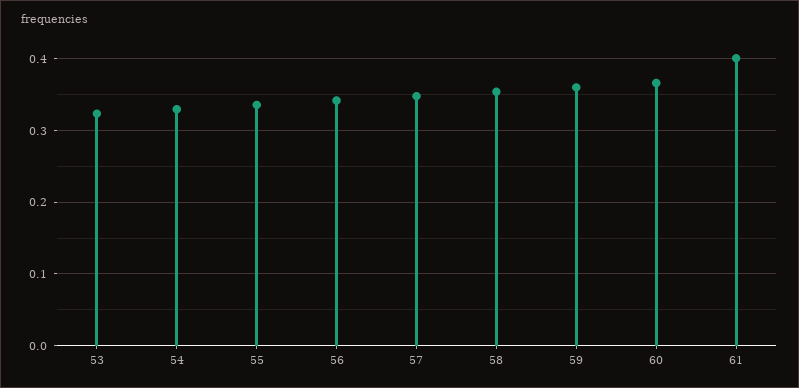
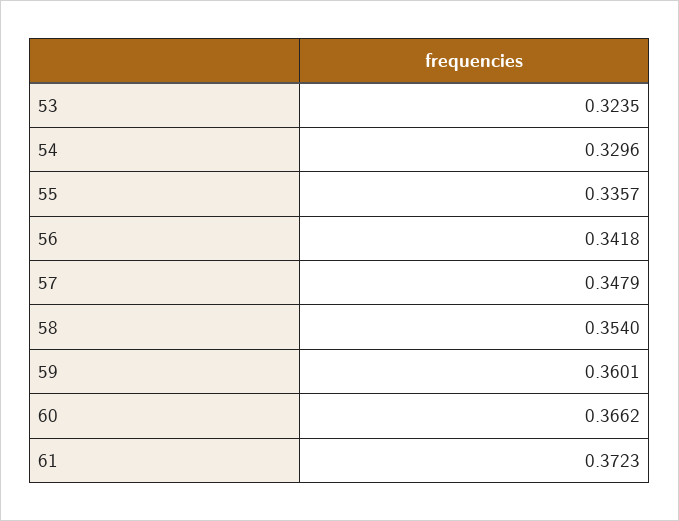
  {
    "53": 0.3235,
    "54": 0.3296,
    "55": 0.3357,
    "56": 0.3418,
    "57": 0.3479,
    "58": 0.354,
    "59": 0.3601,
    "60": 0.3662,
-   "61": 0.4
+   "61": 0.3723
  }

